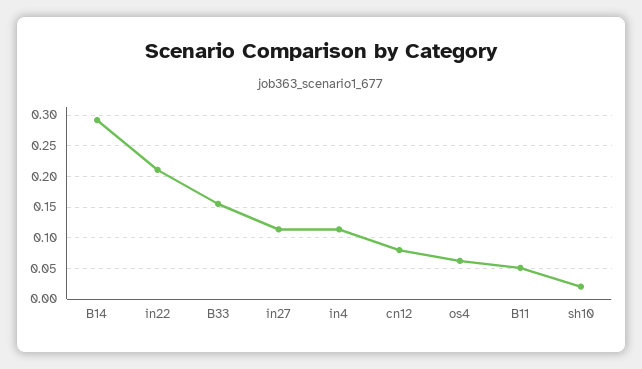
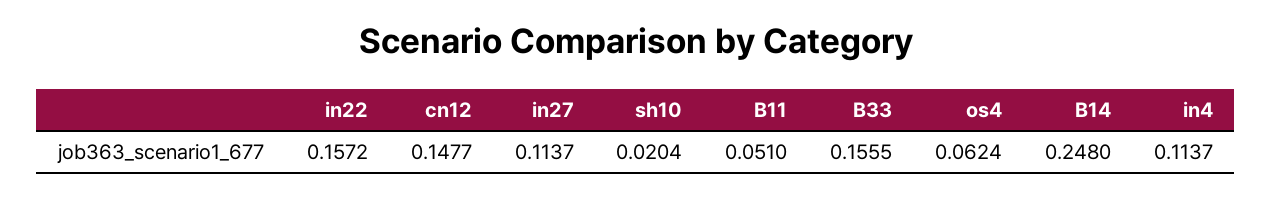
  {
-   "B14": 0.29,
+   "B14": 0.248,
-   "in22": 0.21,
+   "in22": 0.1572,
    "B33": 0.1555,
    "in27": 0.1137,
    "in4": 0.1137,
-   "cn12": 0.08,
+   "cn12": 0.1477,
    "os4": 0.0624,
    "B11": 0.051,
    "sh10": 0.0204
  }

